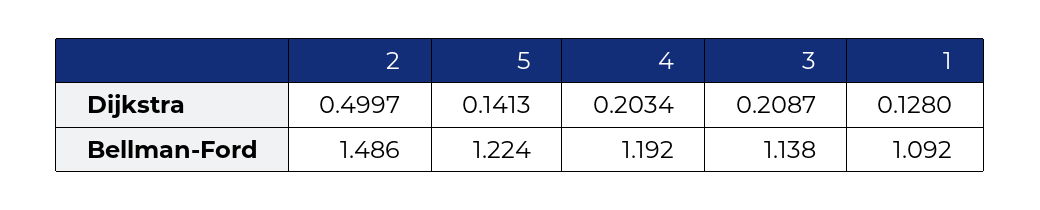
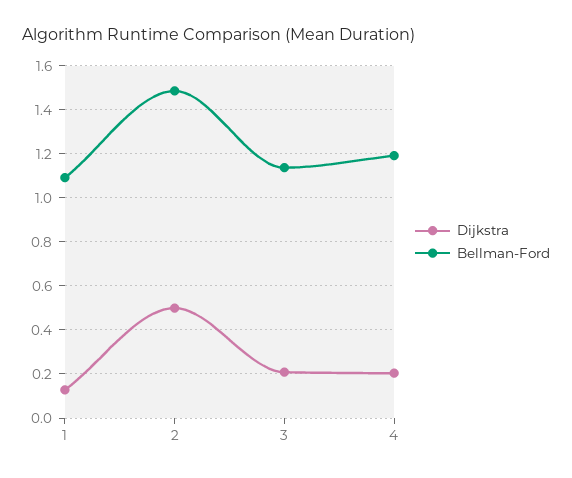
  {
    "Dijkstra": {
      "2": 0.4997,
-     "5": 0.1413,
      "4": 0.2034,
      "3": 0.2087,
      "1": 0.128
    },
    "Bellman-Ford": {
      "2": 1.486,
-     "5": 1.224,
      "4": 1.192,
      "3": 1.138,
      "1": 1.092
    }
  }

